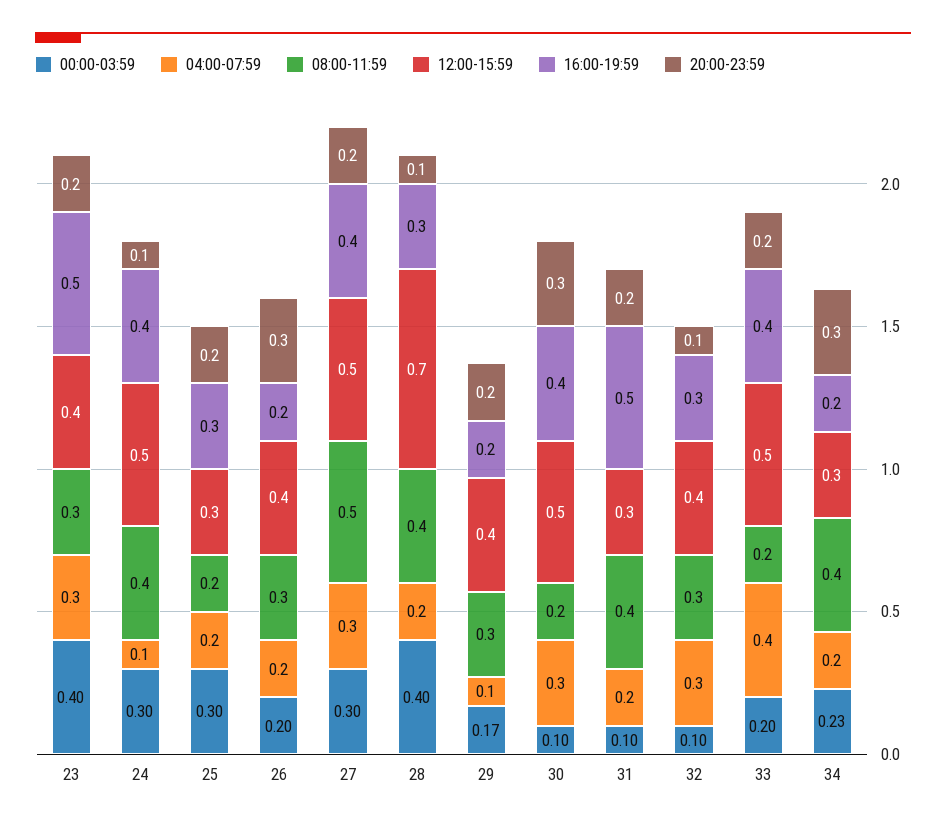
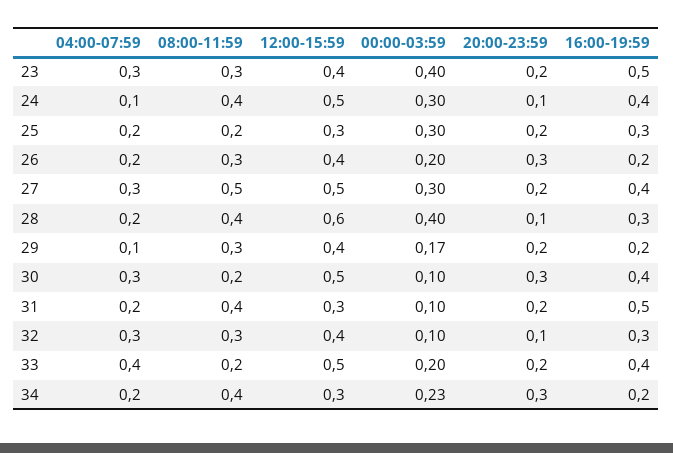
  {
    "00:00-03:59": {
      "23": 0.4,
      "24": 0.3,
      "25": 0.3,
      "26": 0.2,
      "27": 0.3,
      "28": 0.4,
      "29": 0.17,
      "30": 0.1,
      "31": 0.1,
      "32": 0.1,
      "33": 0.2,
      "34": 0.23
    },
    "04:00-07:59": {
      "23": 0.3,
      "24": 0.1,
      "25": 0.2,
      "26": 0.2,
      "27": 0.3,
      "28": 0.2,
      "29": 0.1,
      "30": 0.3,
      "31": 0.2,
      "32": 0.3,
      "33": 0.4,
      "34": 0.2
    },
    "08:00-11:59": {
      "23": 0.3,
      "24": 0.4,
      "25": 0.2,
      "26": 0.3,
      "27": 0.5,
      "28": 0.4,
      "29": 0.3,
      "30": 0.2,
      "31": 0.4,
      "32": 0.3,
      "33": 0.2,
      "34": 0.4
    },
    "12:00-15:59": {
      "23": 0.4,
      "24": 0.5,
      "25": 0.3,
      "26": 0.4,
      "27": 0.5,
-     "28": 0.7,
+     "28": 0.6,
      "29": 0.4,
      "30": 0.5,
      "31": 0.3,
      "32": 0.4,
      "33": 0.5,
      "34": 0.3
    },
    "16:00-19:59": {
      "23": 0.5,
      "24": 0.4,
      "25": 0.3,
      "26": 0.2,
      "27": 0.4,
      "28": 0.3,
      "29": 0.2,
      "30": 0.4,
      "31": 0.5,
      "32": 0.3,
      "33": 0.4,
      "34": 0.2
    },
    "20:00-23:59": {
      "23": 0.2,
      "24": 0.1,
      "25": 0.2,
      "26": 0.3,
      "27": 0.2,
      "28": 0.1,
      "29": 0.2,
      "30": 0.3,
      "31": 0.2,
      "32": 0.1,
      "33": 0.2,
      "34": 0.3
    }
  }

